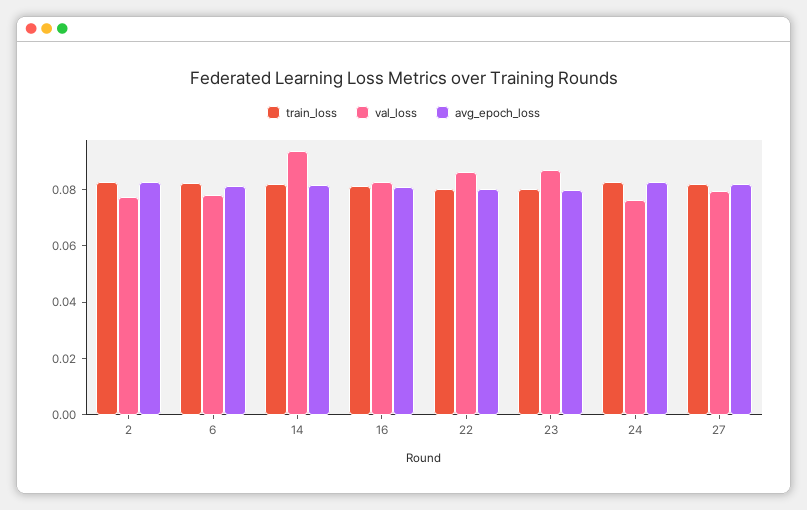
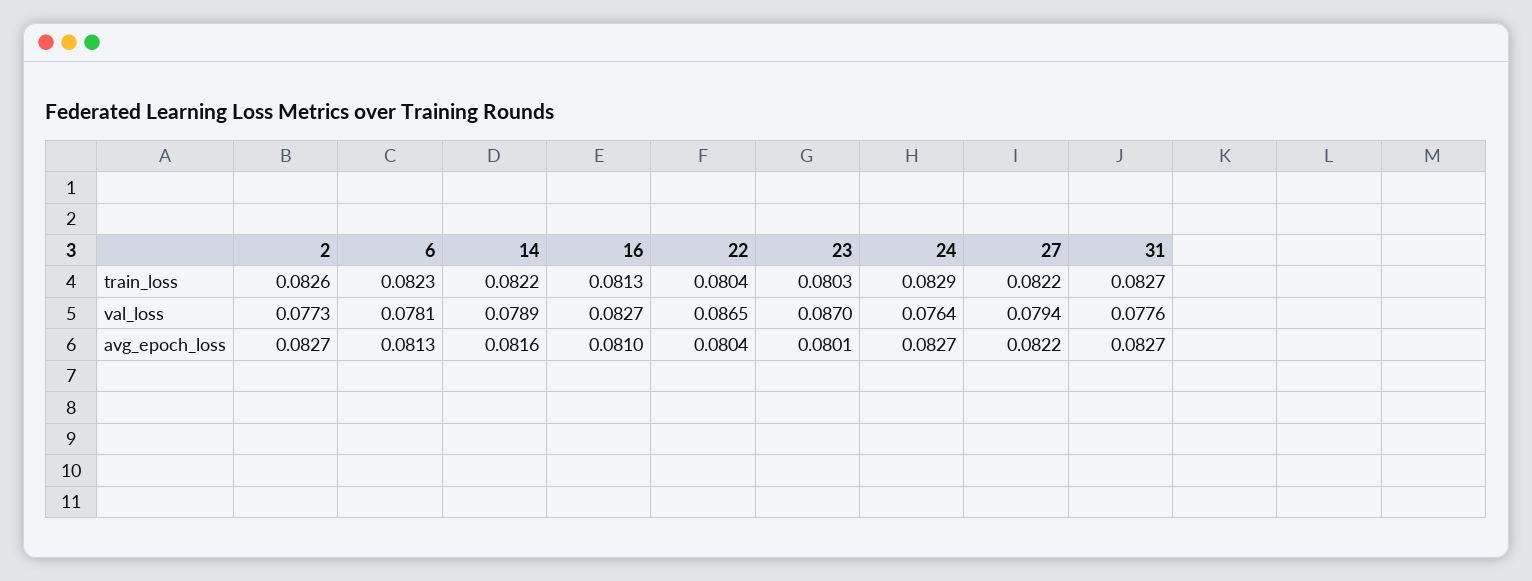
  {
    "train_loss": {
      "2": 0.0826,
      "6": 0.0823,
      "14": 0.0822,
      "16": 0.0813,
      "22": 0.0804,
      "23": 0.0803,
      "24": 0.0829,
-     "27": 0.0822
+     "27": 0.0822,
+     "31": 0.0827
    },
    "val_loss": {
      "2": 0.0773,
      "6": 0.0781,
-     "14": 0.095,
+     "14": 0.0789,
      "16": 0.0827,
      "22": 0.0865,
      "23": 0.087,
      "24": 0.0764,
-     "27": 0.0794
+     "27": 0.0794,
+     "31": 0.0776
    },
    "avg_epoch_loss": {
      "2": 0.0827,
      "6": 0.0813,
      "14": 0.0816,
      "16": 0.081,
      "22": 0.0804,
      "23": 0.0801,
      "24": 0.0827,
-     "27": 0.0822
+     "27": 0.0822,
+     "31": 0.0827
    }
  }

